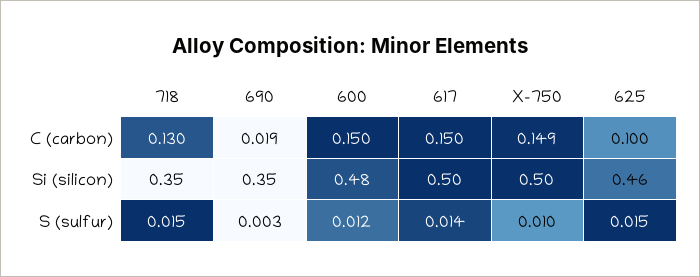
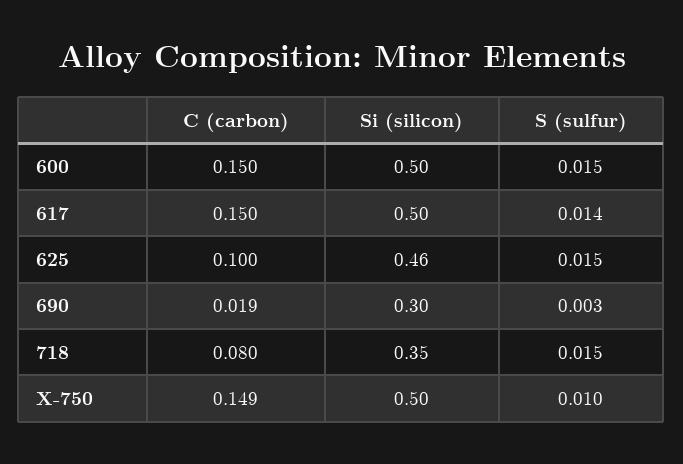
  {
    "718": {
-     "C (carbon)": 0.13,
+     "C (carbon)": 0.08,
      "Si (silicon)": 0.35,
      "S (sulfur)": 0.015
    },
    "690": {
      "C (carbon)": 0.019,
-     "Si (silicon)": 0.35,
+     "Si (silicon)": 0.3,
      "S (sulfur)": 0.003
    },
    "600": {
      "C (carbon)": 0.15,
-     "Si (silicon)": 0.48,
+     "Si (silicon)": 0.5,
-     "S (sulfur)": 0.012
+     "S (sulfur)": 0.015
    },
    "617": {
      "C (carbon)": 0.15,
      "Si (silicon)": 0.5,
      "S (sulfur)": 0.014
    },
    "X-750": {
      "C (carbon)": 0.149,
      "Si (silicon)": 0.5,
      "S (sulfur)": 0.01
    },
    "625": {
      "C (carbon)": 0.1,
      "Si (silicon)": 0.46,
      "S (sulfur)": 0.015
    }
  }

